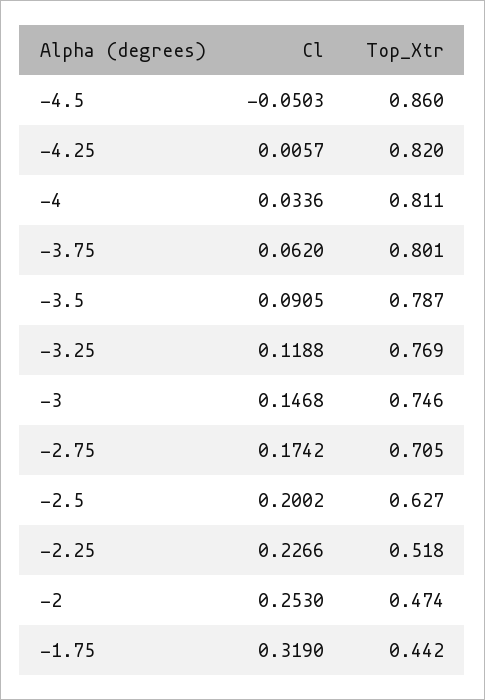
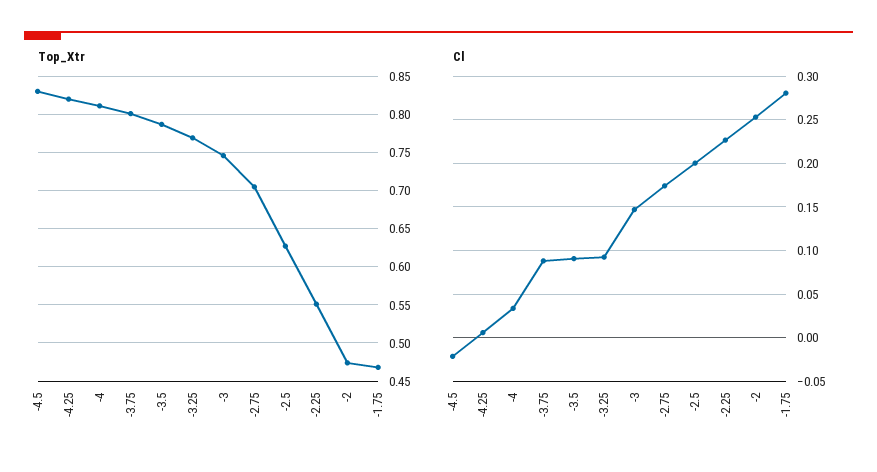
  {
    "Cl": {
-     "-4.5": -0.0503,
+     "-4.5": -0.02,
      "-4.25": 0.0057,
      "-4": 0.0336,
-     "-3.75": 0.062,
+     "-3.75": 0.09,
      "-3.5": 0.0905,
-     "-3.25": 0.1188,
+     "-3.25": 0.09,
      "-3": 0.1468,
      "-2.75": 0.1742,
      "-2.5": 0.2002,
      "-2.25": 0.2266,
      "-2": 0.253,
-     "-1.75": 0.319
+     "-1.75": 0.28
    },
    "Top_Xtr": {
-     "-4.5": 0.86,
+     "-4.5": 0.83,
      "-4.25": 0.82,
      "-4": 0.811,
      "-3.75": 0.801,
      "-3.5": 0.787,
      "-3.25": 0.769,
      "-3": 0.746,
      "-2.75": 0.705,
      "-2.5": 0.627,
-     "-2.25": 0.518,
+     "-2.25": 0.55,
      "-2": 0.474,
-     "-1.75": 0.442
+     "-1.75": 0.47
    }
  }

